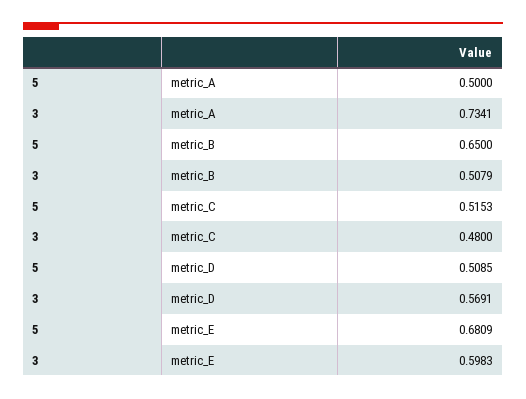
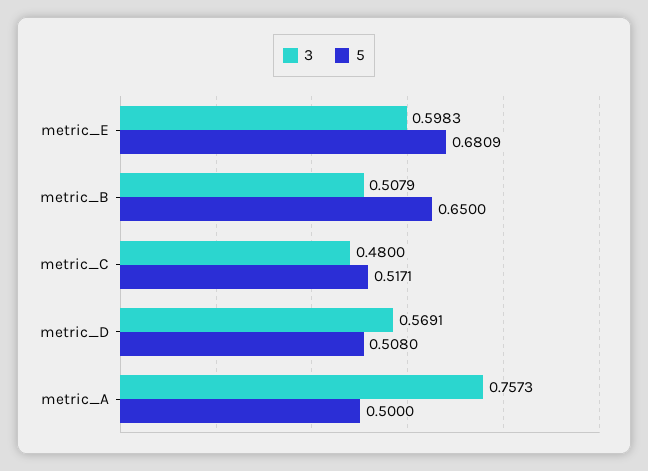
  {
    "5": {
      "metric_A": 0.5,
      "metric_B": 0.65,
-     "metric_C": 0.5153,
+     "metric_C": 0.5171,
-     "metric_D": 0.5085,
+     "metric_D": 0.508,
      "metric_E": 0.6809
    },
    "3": {
-     "metric_A": 0.7341,
+     "metric_A": 0.7573,
      "metric_B": 0.5079,
      "metric_C": 0.48,
      "metric_D": 0.5691,
      "metric_E": 0.5983
    }
  }

